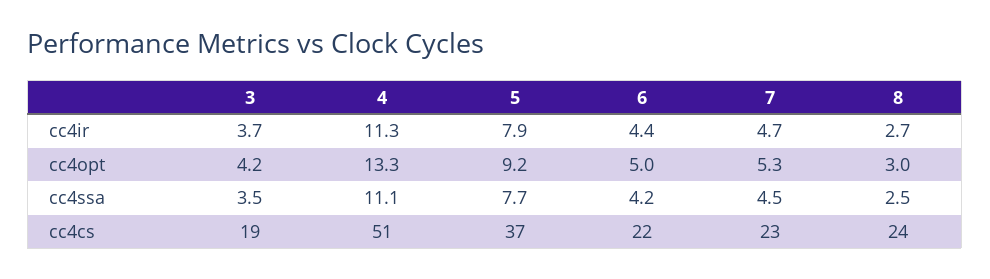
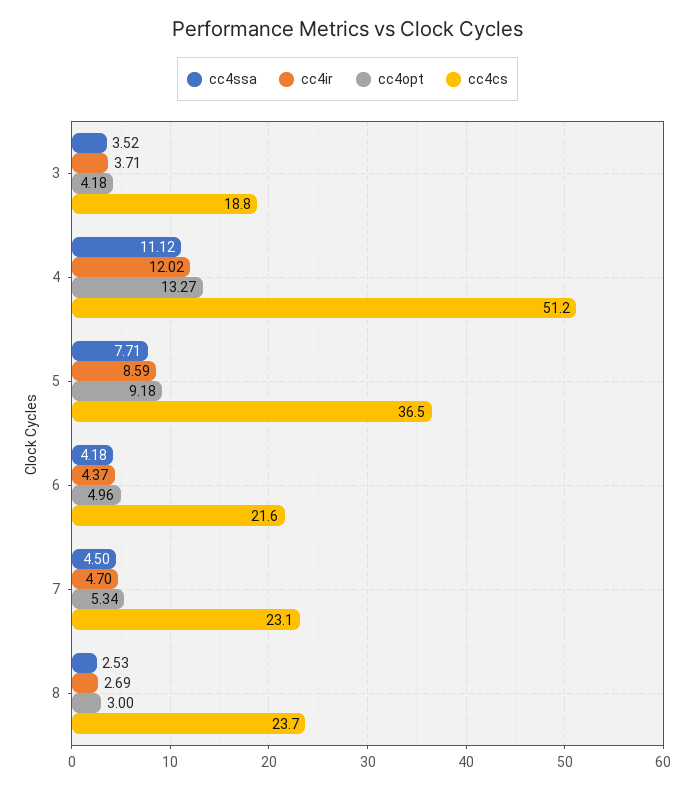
  {
    "cc4ir": {
      "3": 3.71,
-     "4": 11.3,
+     "4": 12.02,
-     "5": 7.9,
+     "5": 8.59,
      "6": 4.37,
      "7": 4.7,
      "8": 2.69
    },
    "cc4opt": {
      "3": 4.18,
      "4": 13.27,
      "5": 9.18,
      "6": 4.96,
      "7": 5.34,
      "8": 3
    },
    "cc4ssa": {
      "3": 3.52,
      "4": 11.12,
      "5": 7.71,
      "6": 4.18,
      "7": 4.5,
      "8": 2.53
    },
    "cc4cs": {
      "3": 18.8,
      "4": 51.2,
      "5": 36.5,
      "6": 21.6,
      "7": 23.1,
      "8": 23.7
    }
  }

